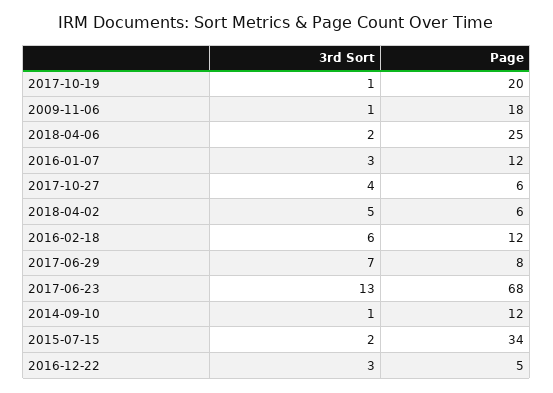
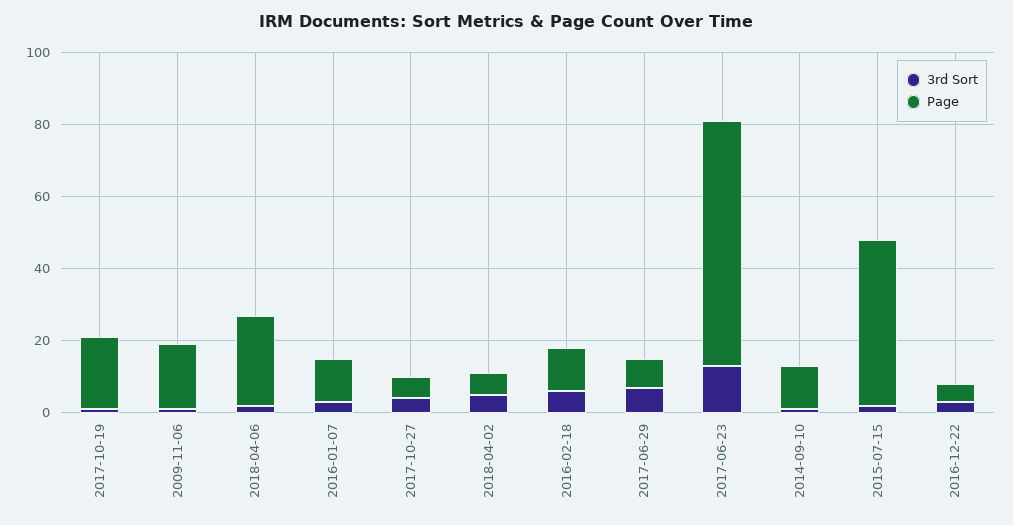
  {
    "3rd Sort": {
      "2017-10-19": 1,
      "2009-11-06": 1,
      "2018-04-06": 2,
      "2016-01-07": 3,
      "2017-10-27": 4,
      "2018-04-02": 5,
      "2016-02-18": 6,
      "2017-06-29": 7,
      "2017-06-23": 13,
      "2014-09-10": 1,
      "2015-07-15": 2,
      "2016-12-22": 3
    },
    "Page": {
      "2017-10-19": 20,
      "2009-11-06": 18,
      "2018-04-06": 25,
      "2016-01-07": 12,
      "2017-10-27": 6,
      "2018-04-02": 6,
      "2016-02-18": 12,
      "2017-06-29": 8,
      "2017-06-23": 68,
      "2014-09-10": 12,
-     "2015-07-15": 34,
+     "2015-07-15": 45,
      "2016-12-22": 5
    }
  }

